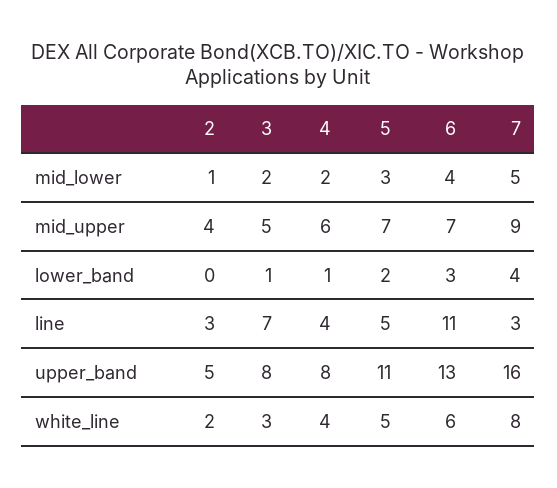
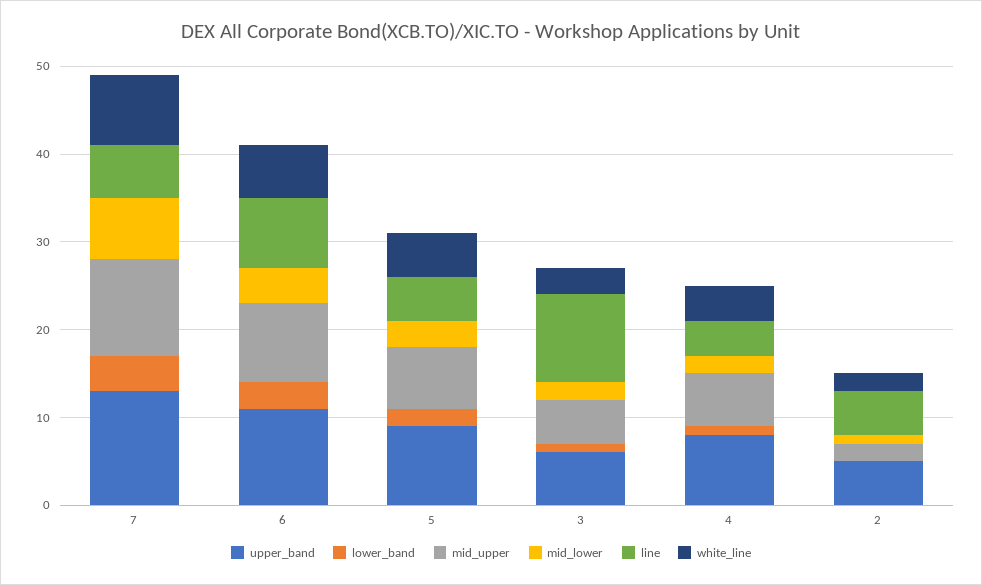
  {
    "mid_lower": {
      "2": 1,
      "3": 2,
      "4": 2,
      "5": 3,
      "6": 4,
-     "7": 5
+     "7": 7
    },
    "mid_upper": {
-     "2": 4,
+     "2": 2,
      "3": 5,
      "4": 6,
      "5": 7,
-     "6": 7,
+     "6": 9,
-     "7": 9
+     "7": 11
    },
    "lower_band": {
      "2": 0,
      "3": 1,
      "4": 1,
      "5": 2,
      "6": 3,
      "7": 4
    },
    "line": {
-     "2": 3,
+     "2": 5,
-     "3": 7,
+     "3": 10,
      "4": 4,
      "5": 5,
-     "6": 11,
+     "6": 8,
-     "7": 3
+     "7": 6
    },
    "upper_band": {
      "2": 5,
-     "3": 8,
+     "3": 6,
      "4": 8,
-     "5": 11,
+     "5": 9,
-     "6": 13,
+     "6": 11,
-     "7": 16
+     "7": 13
    },
    "white_line": {
      "2": 2,
      "3": 3,
      "4": 4,
      "5": 5,
      "6": 6,
      "7": 8
    }
  }

